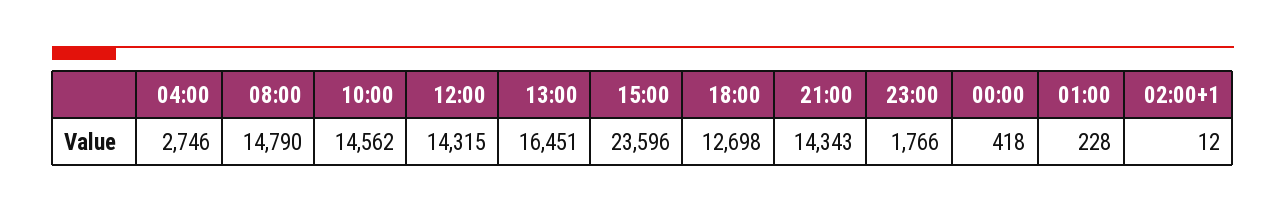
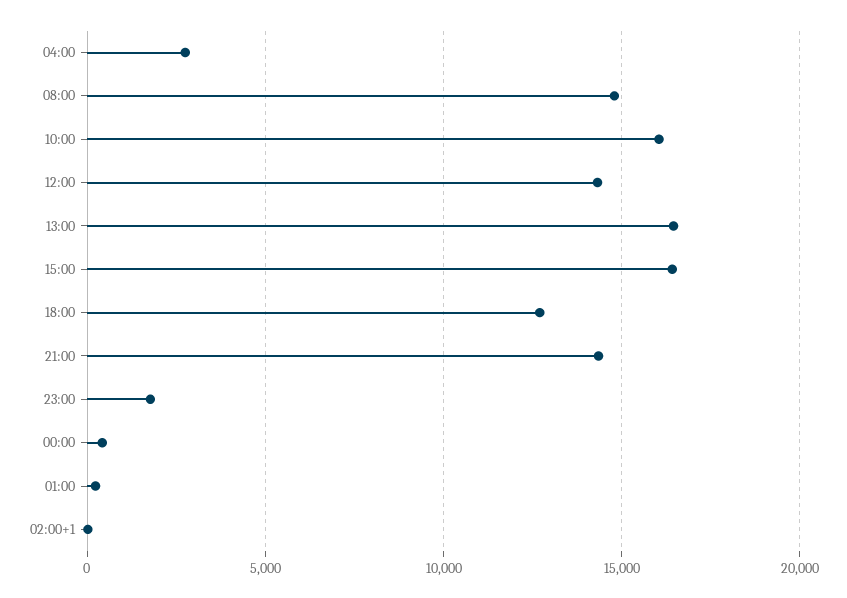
  {
    "04:00": 2746,
    "08:00": 14790,
-   "10:00": 14562,
+   "10:00": 16000,
    "12:00": 14315,
    "13:00": 16451,
-   "15:00": 23596,
+   "15:00": 16500,
    "18:00": 12698,
    "21:00": 14343,
    "23:00": 1766,
    "00:00": 418,
    "01:00": 228,
    "02:00+1": 12
  }

